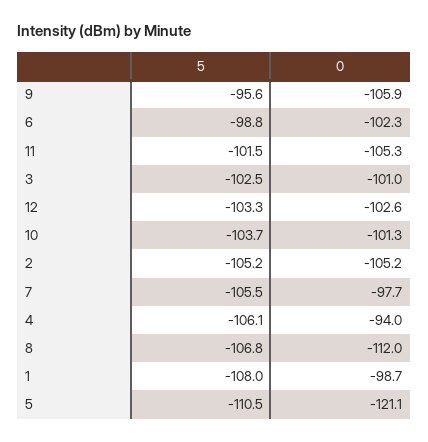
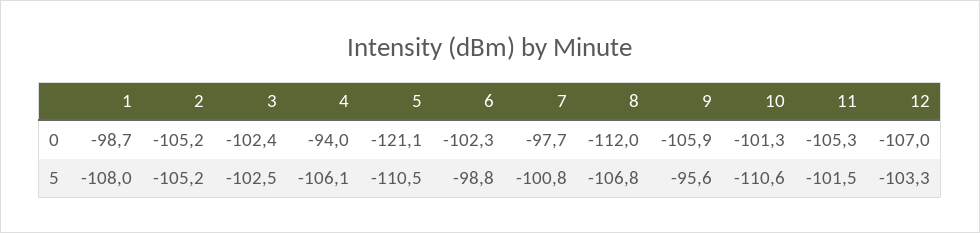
  {
    "5": {
      "9": -95.6,
      "6": -98.8,
      "11": -101.5,
      "3": -102.5,
      "12": -103.3,
-     "10": -103.7,
+     "10": -110.6,
      "2": -105.2,
-     "7": -105.5,
+     "7": -100.8,
      "4": -106.1,
      "8": -106.8,
      "1": -108,
      "5": -110.5
    },
    "0": {
      "9": -105.9,
      "6": -102.3,
      "11": -105.3,
-     "3": -101,
+     "3": -102.4,
-     "12": -102.6,
+     "12": -107,
      "10": -101.3,
      "2": -105.2,
      "7": -97.7,
      "4": -94,
      "8": -112,
      "1": -98.7,
      "5": -121.1
    }
  }

